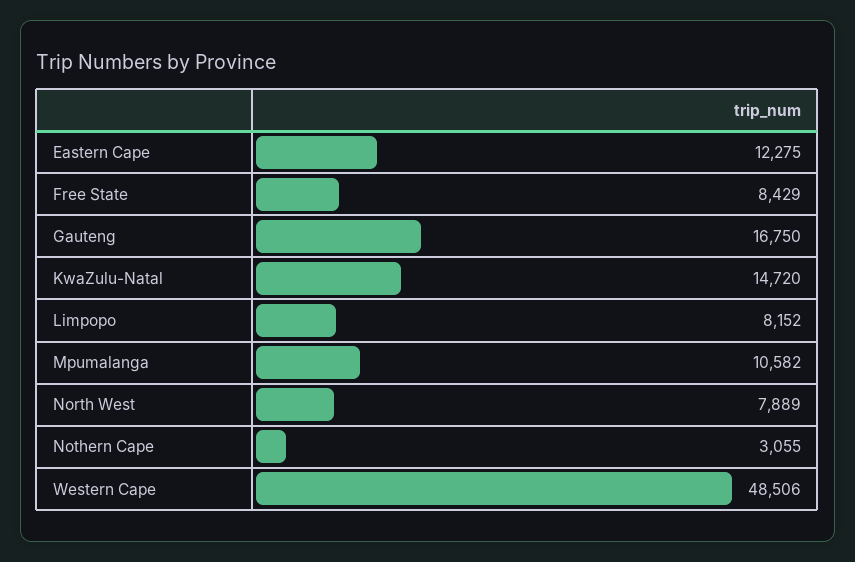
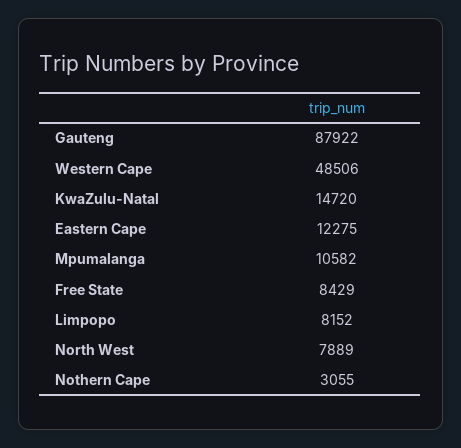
  {
    "Eastern Cape": 12275,
    "Free State": 8429,
-   "Gauteng": 16750,
+   "Gauteng": 87922,
    "KwaZulu-Natal": 14720,
    "Limpopo": 8152,
    "Mpumalanga": 10582,
    "North West": 7889,
    "Nothern Cape": 3055,
    "Western Cape": 48506
  }

